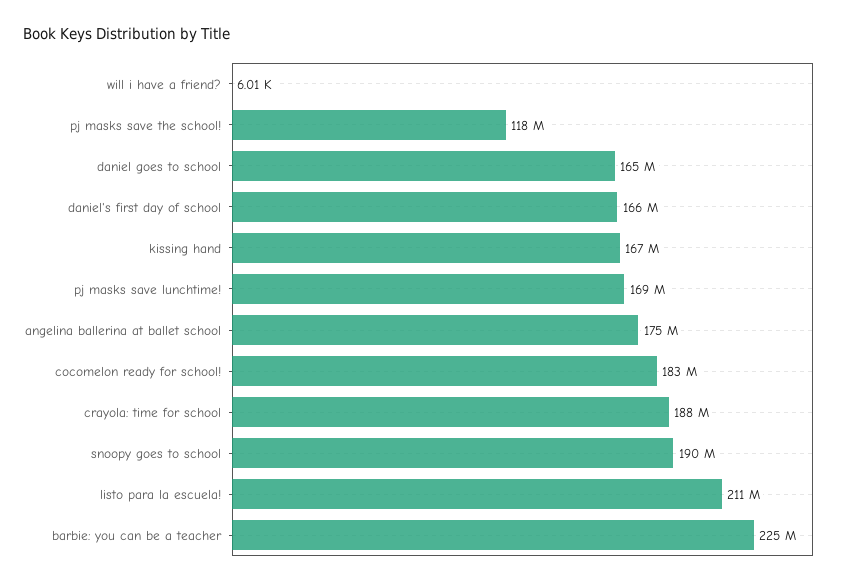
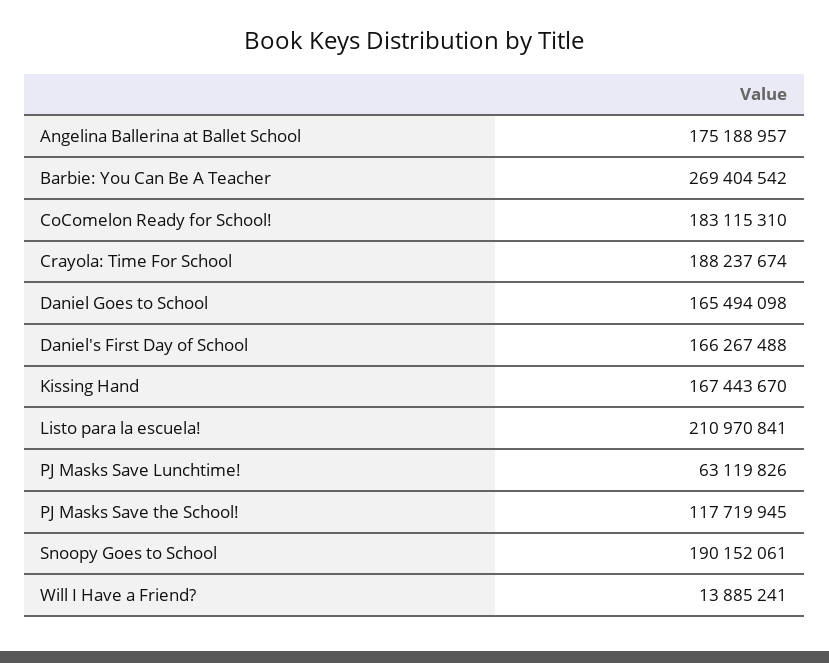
  {
-   "will i have a friend?": 6010,
+   "will i have a friend?": 13885241,
    "pj masks save the school!": 117719945,
    "daniel goes to school": 165494098,
    "daniel's first day of school": 166267488,
    "kissing hand": 167443670,
-   "pj masks save lunchtime!": 169000000,
+   "pj masks save lunchtime!": 63119826,
    "angelina ballerina at ballet school": 175188957,
    "cocomelon ready for school!": 183115310,
    "crayola: time for school": 188237674,
    "snoopy goes to school": 190152061,
    "listo para la escuela!": 210970841,
-   "barbie: you can be a teacher": 225000000
+   "barbie: you can be a teacher": 269404542
  }

